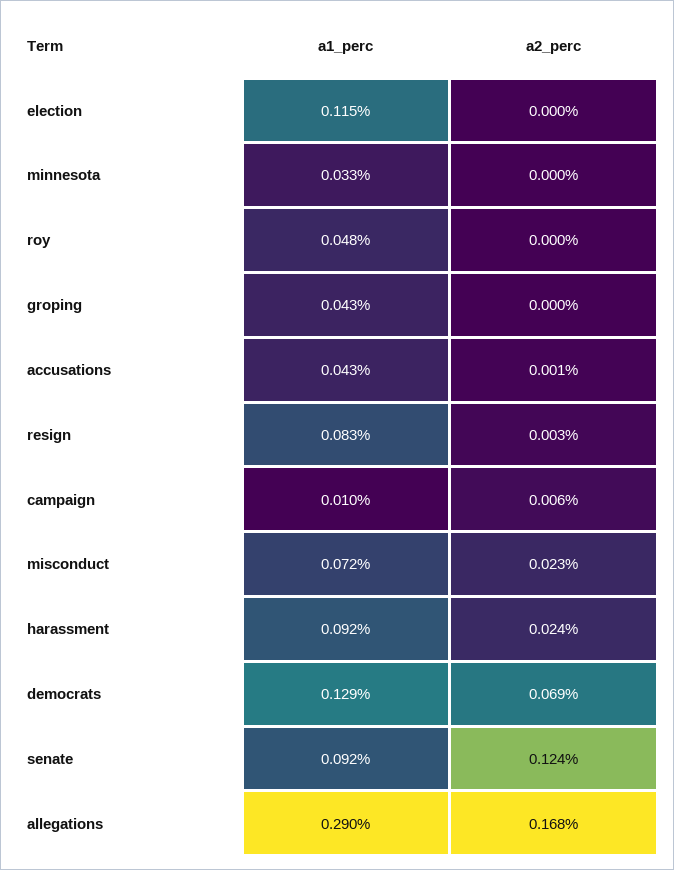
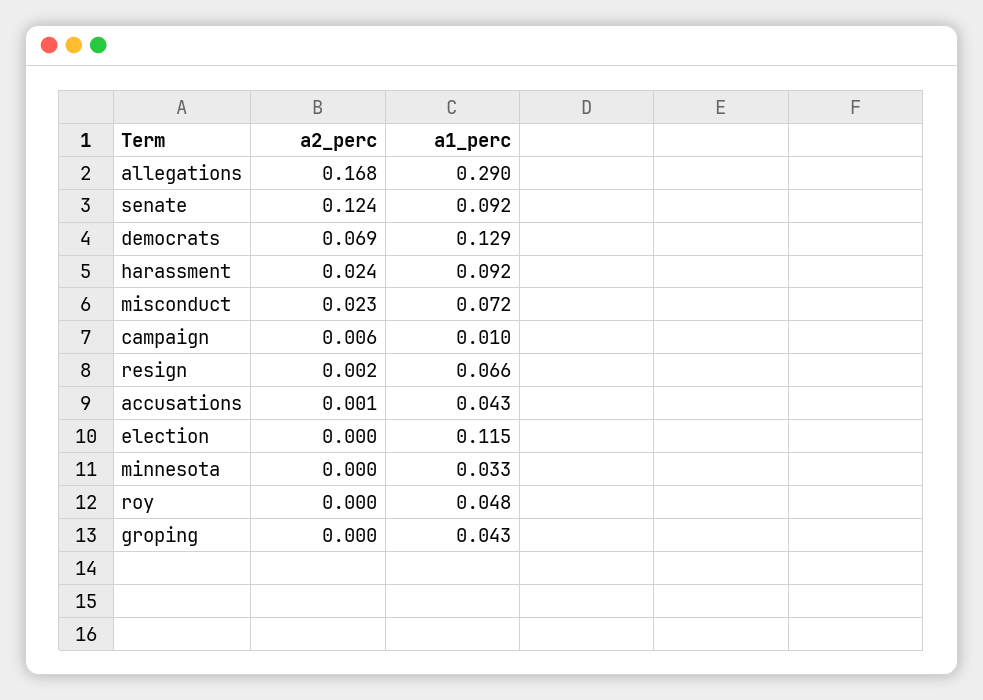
  {
    "a1_perc": {
      "election": 0.115,
      "minnesota": 0.033,
      "roy": 0.048,
      "groping": 0.043,
      "accusations": 0.043,
-     "resign": 0.083,
+     "resign": 0.066,
      "campaign": 0.01,
      "misconduct": 0.072,
      "harassment": 0.092,
      "democrats": 0.129,
      "senate": 0.092,
      "allegations": 0.29
    },
    "a2_perc": {
      "election": 0,
      "minnesota": 0,
      "roy": 0,
      "groping": 0,
      "accusations": 0.001,
-     "resign": 0.003,
+     "resign": 0.002,
      "campaign": 0.006,
      "misconduct": 0.023,
      "harassment": 0.024,
      "democrats": 0.069,
      "senate": 0.124,
      "allegations": 0.168
    }
  }

